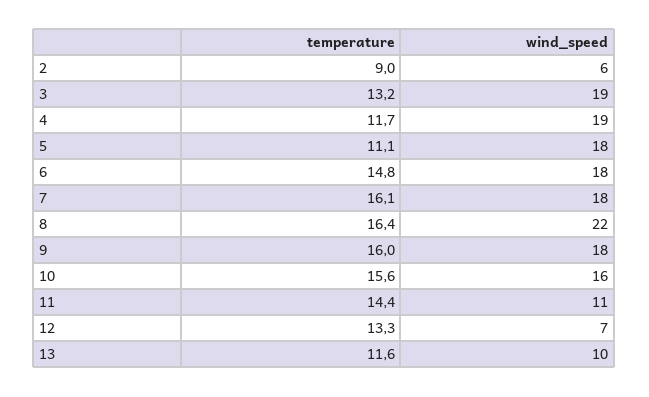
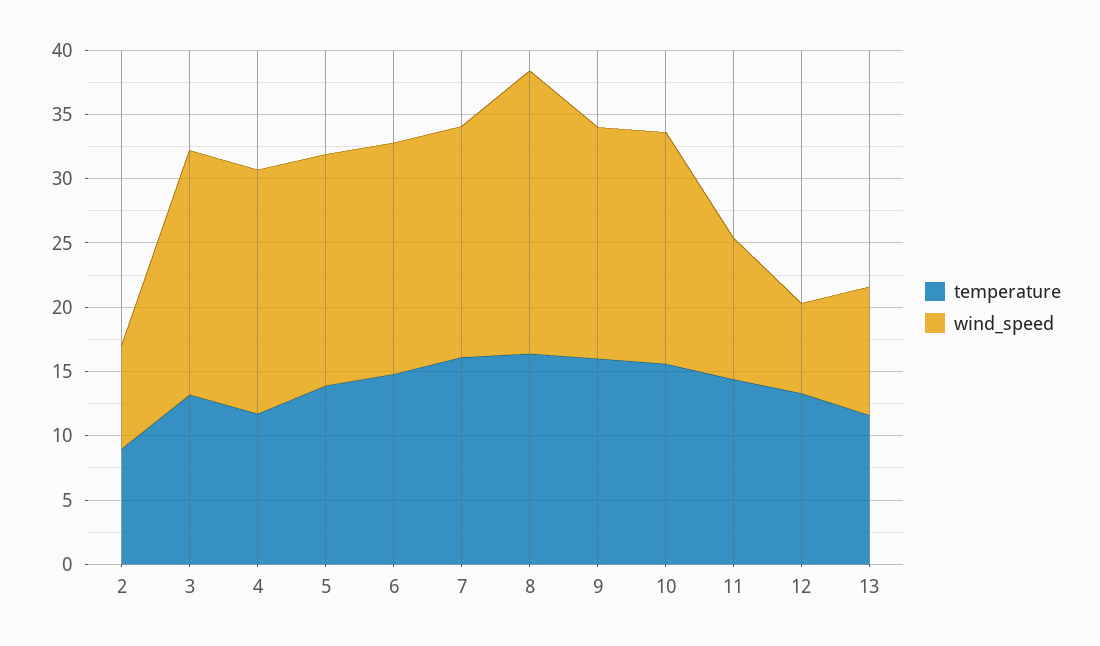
  {
    "temperature": {
      "2": 9,
      "3": 13.2,
      "4": 11.7,
-     "5": 11.1,
+     "5": 14,
      "6": 14.8,
      "7": 16.1,
      "8": 16.4,
      "9": 16,
      "10": 15.6,
      "11": 14.4,
      "12": 13.3,
      "13": 11.6
    },
    "wind_speed": {
-     "2": 6,
+     "2": 8,
      "3": 19,
      "4": 19,
      "5": 18,
      "6": 18,
      "7": 18,
      "8": 22,
      "9": 18,
-     "10": 16,
+     "10": 18,
      "11": 11,
      "12": 7,
      "13": 10
    }
  }

